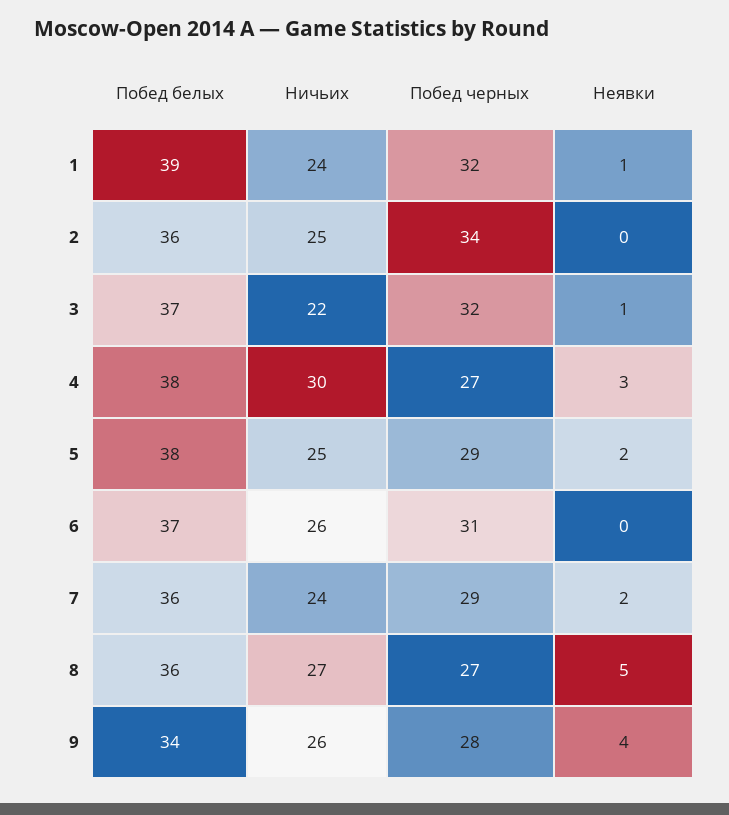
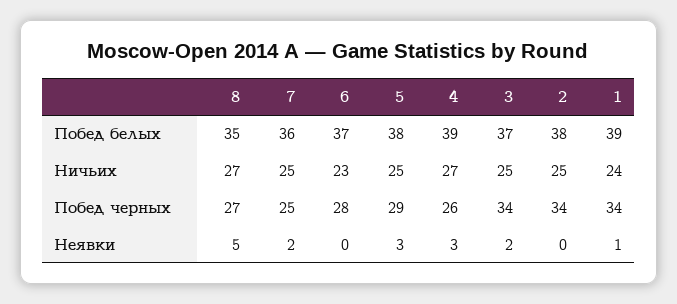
  {
    "Побед белых": {
      "1": 39,
-     "2": 36,
+     "2": 38,
      "3": 37,
-     "4": 38,
+     "4": 39,
      "5": 38,
      "6": 37,
      "7": 36,
-     "8": 36,
+     "8": 35
-     "9": 34
    },
    "Ничьих": {
      "1": 24,
      "2": 25,
-     "3": 22,
+     "3": 25,
-     "4": 30,
+     "4": 27,
      "5": 25,
-     "6": 26,
+     "6": 23,
-     "7": 24,
+     "7": 25,
-     "8": 27,
+     "8": 27
-     "9": 26
    },
    "Побед черных": {
-     "1": 32,
+     "1": 34,
      "2": 34,
-     "3": 32,
+     "3": 34,
-     "4": 27,
+     "4": 26,
      "5": 29,
-     "6": 31,
+     "6": 28,
-     "7": 29,
+     "7": 25,
-     "8": 27,
+     "8": 27
-     "9": 28
    },
    "Неявки": {
      "1": 1,
      "2": 0,
-     "3": 1,
+     "3": 2,
      "4": 3,
-     "5": 2,
+     "5": 3,
      "6": 0,
      "7": 2,
-     "8": 5,
+     "8": 5
-     "9": 4
    }
  }

